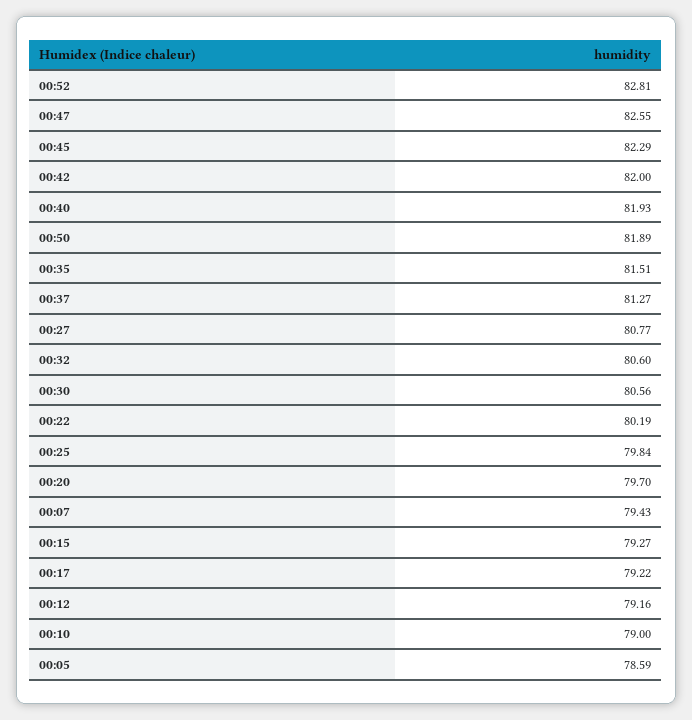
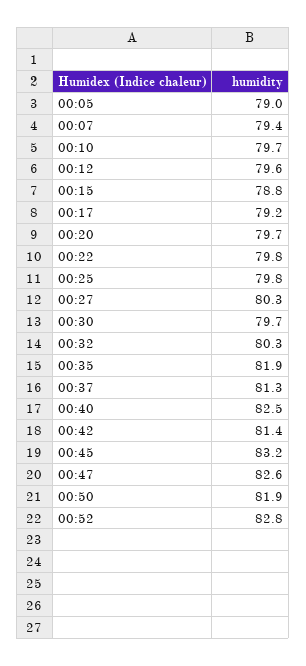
  {
    "00:52": 82.81,
    "00:47": 82.55,
-   "00:45": 82.29,
+   "00:45": 83.2,
-   "00:42": 82,
+   "00:42": 81.4,
-   "00:40": 81.93,
+   "00:40": 82.5,
    "00:50": 81.89,
-   "00:35": 81.51,
+   "00:35": 81.9,
    "00:37": 81.27,
-   "00:27": 80.77,
+   "00:27": 80.3,
-   "00:32": 80.6,
+   "00:32": 80.3,
-   "00:30": 80.56,
+   "00:30": 79.7,
-   "00:22": 80.19,
+   "00:22": 79.8,
    "00:25": 79.84,
    "00:20": 79.7,
    "00:07": 79.43,
-   "00:15": 79.27,
+   "00:15": 78.8,
    "00:17": 79.22,
-   "00:12": 79.16,
+   "00:12": 79.6,
-   "00:10": 79,
+   "00:10": 79.7,
-   "00:05": 78.59
+   "00:05": 79
  }

